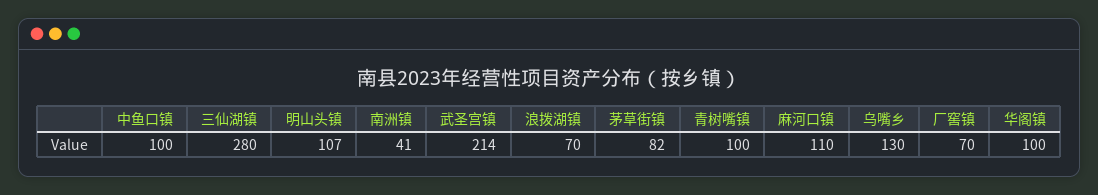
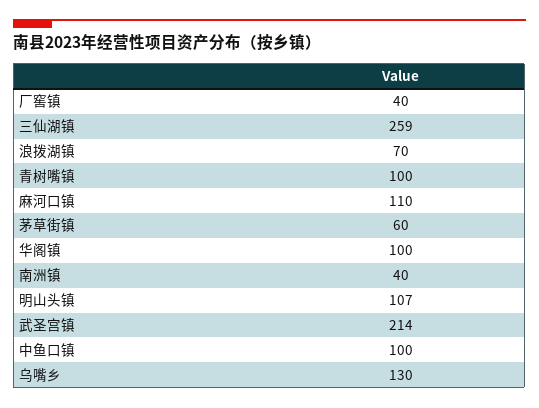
  {
    "中鱼口镇": 100,
-   "三仙湖镇": 280,
+   "三仙湖镇": 259,
    "明山头镇": 107,
-   "南洲镇": 41,
+   "南洲镇": 40,
    "武圣宫镇": 214,
    "浪拨湖镇": 70,
-   "茅草街镇": 82,
+   "茅草街镇": 60,
    "青树嘴镇": 100,
    "麻河口镇": 110,
    "乌嘴乡": 130,
-   "厂窖镇": 70,
+   "厂窖镇": 40,
    "华阁镇": 100
  }

